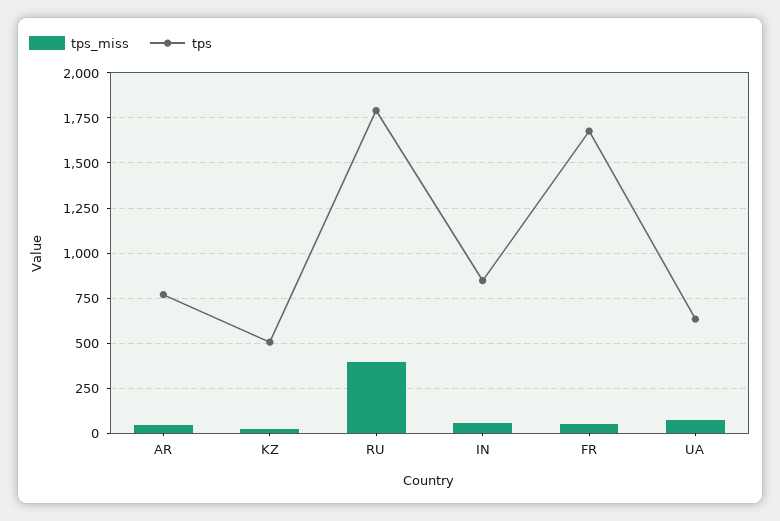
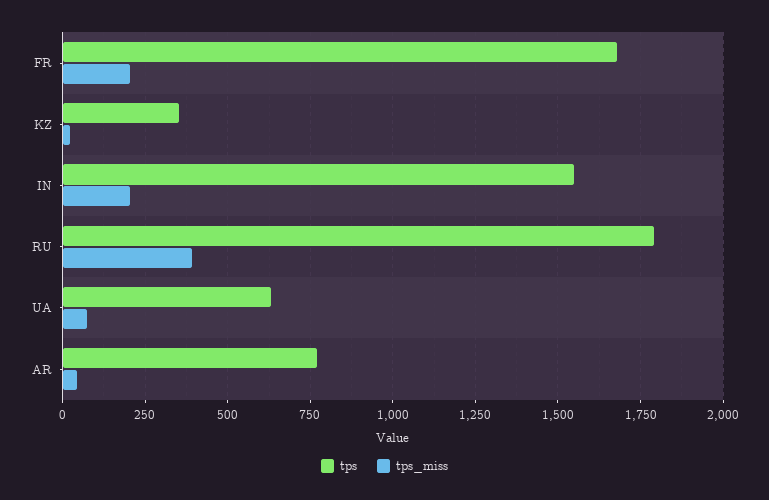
  {
    "tps_miss": {
      "AR": 50,
      "KZ": 25,
      "RU": 400,
-     "IN": 50,
+     "IN": 200,
-     "FR": 50,
+     "FR": 200,
      "UA": 75
    },
    "tps": {
      "AR": 775,
-     "KZ": 500,
+     "KZ": 350,
      "RU": 1800,
-     "IN": 850,
+     "IN": 1550,
      "FR": 1675,
      "UA": 625
    }
  }

